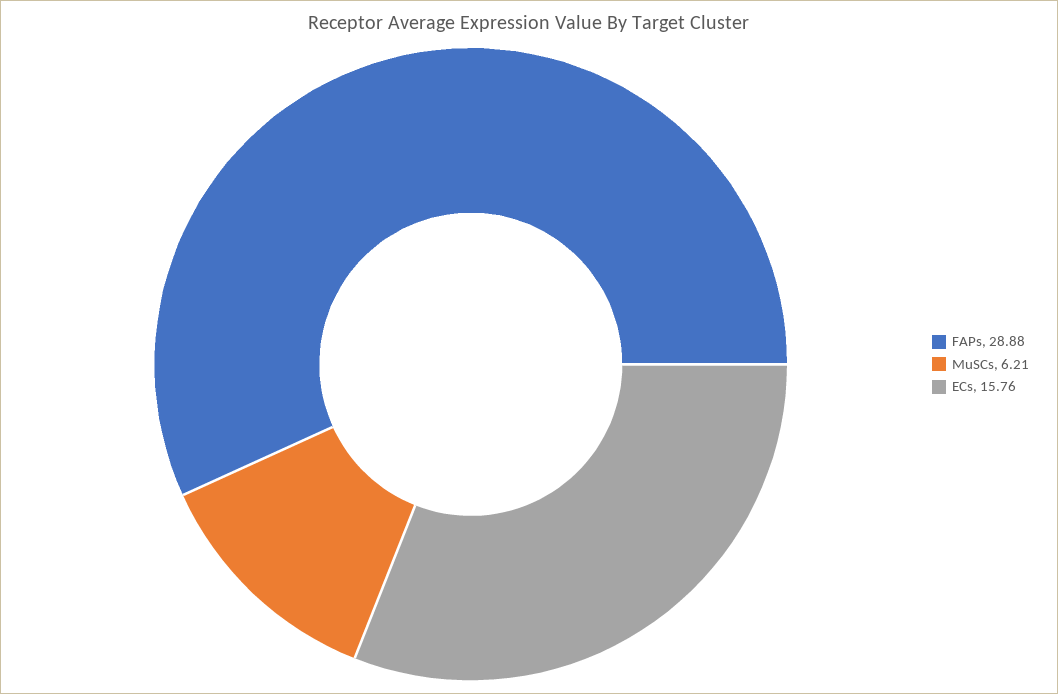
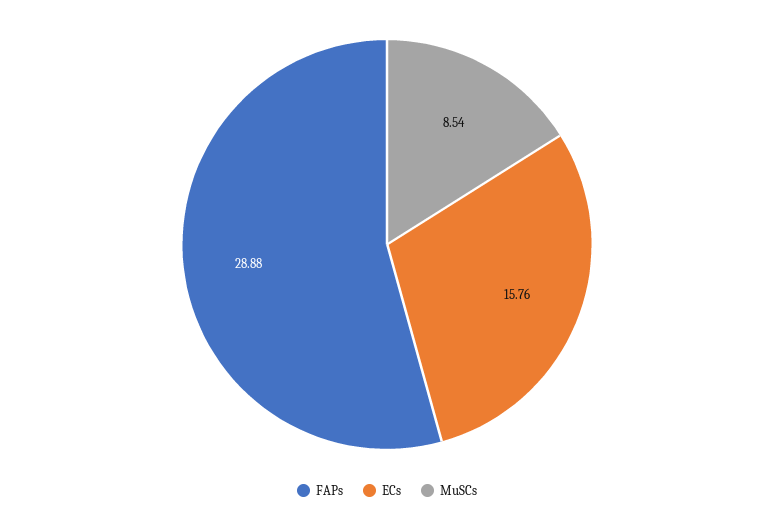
  {
    "FAPs": 28.88,
-   "MuSCs": 6.21,
+   "MuSCs": 8.54,
    "ECs": 15.76
  }

